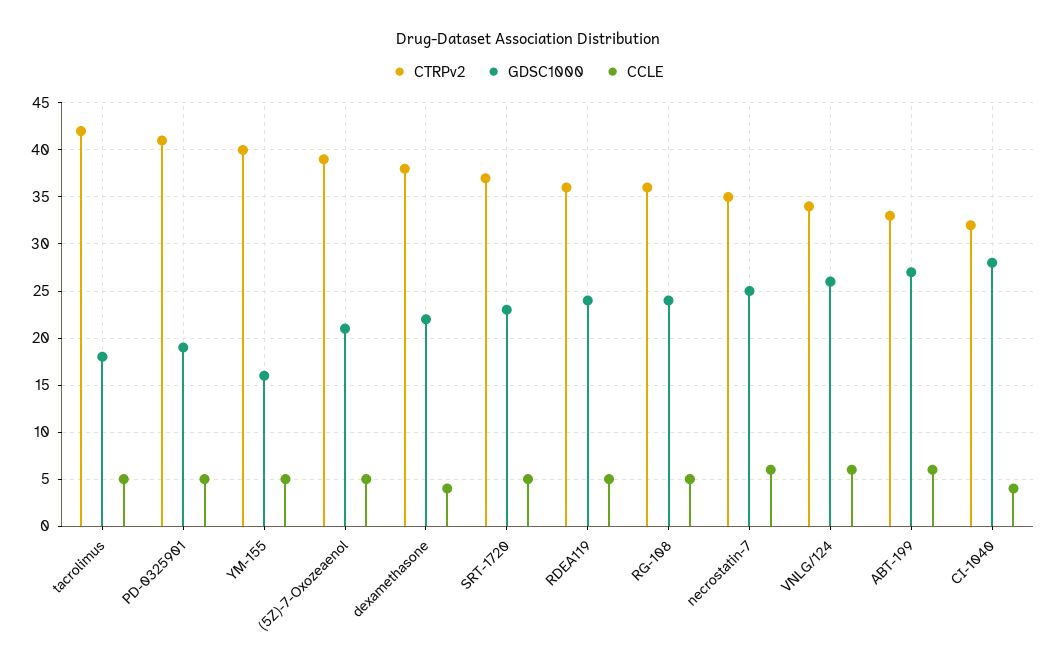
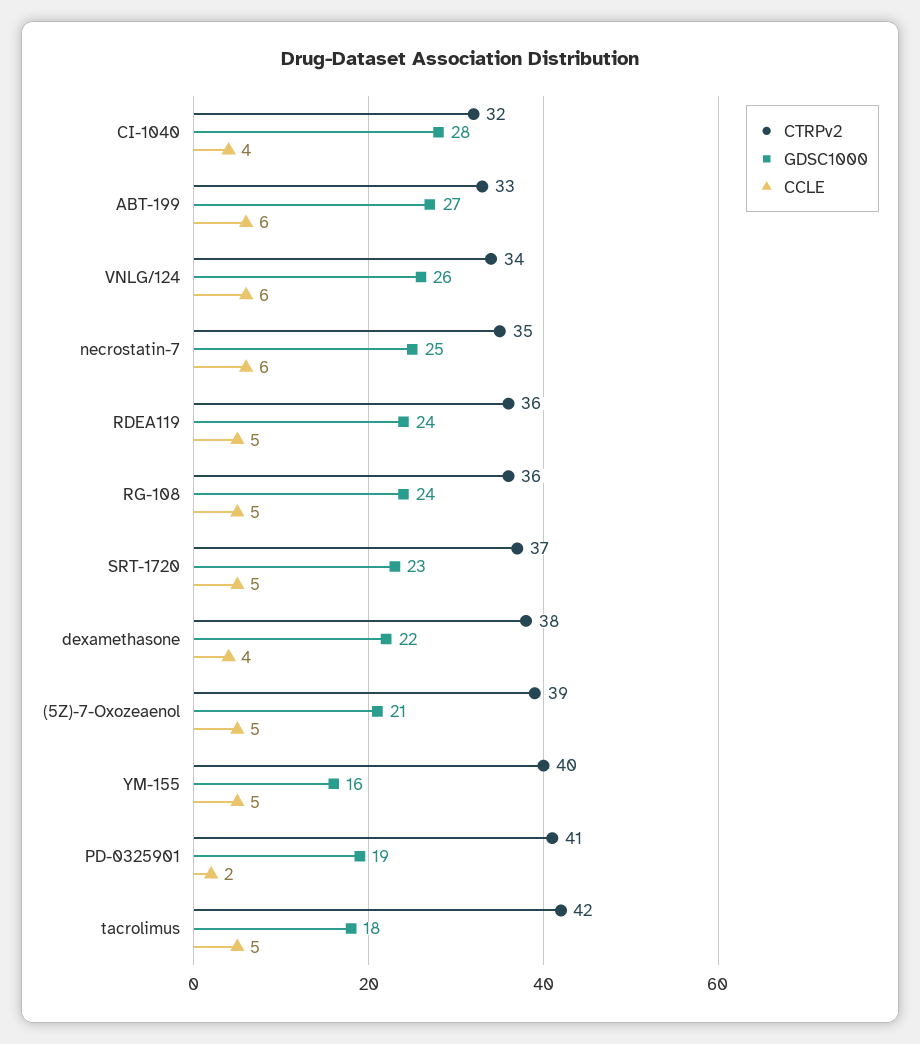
  {
    "CTRPv2": {
      "tacrolimus": 42,
      "PD-0325901": 41,
      "YM-155": 40,
      "(5Z)-7-Oxozeaenol": 39,
      "dexamethasone": 38,
      "SRT-1720": 37,
      "RDEA119": 36,
      "RG-108": 36,
      "necrostatin-7": 35,
      "VNLG/124": 34,
      "ABT-199": 33,
      "CI-1040": 32
    },
    "GDSC1000": {
      "tacrolimus": 18,
      "PD-0325901": 19,
      "YM-155": 16,
      "(5Z)-7-Oxozeaenol": 21,
      "dexamethasone": 22,
      "SRT-1720": 23,
      "RDEA119": 24,
      "RG-108": 24,
      "necrostatin-7": 25,
      "VNLG/124": 26,
      "ABT-199": 27,
      "CI-1040": 28
    },
    "CCLE": {
      "tacrolimus": 5,
-     "PD-0325901": 5,
+     "PD-0325901": 2,
      "YM-155": 5,
      "(5Z)-7-Oxozeaenol": 5,
      "dexamethasone": 4,
      "SRT-1720": 5,
      "RDEA119": 5,
      "RG-108": 5,
      "necrostatin-7": 6,
      "VNLG/124": 6,
      "ABT-199": 6,
      "CI-1040": 4
    }
  }

